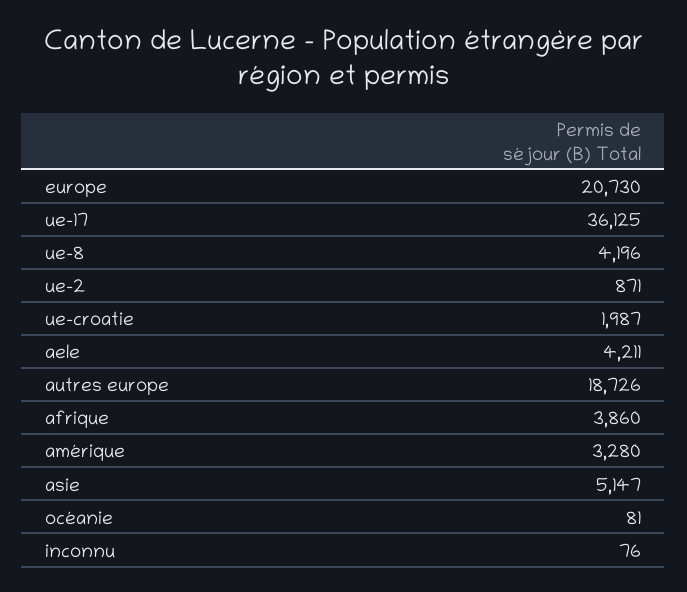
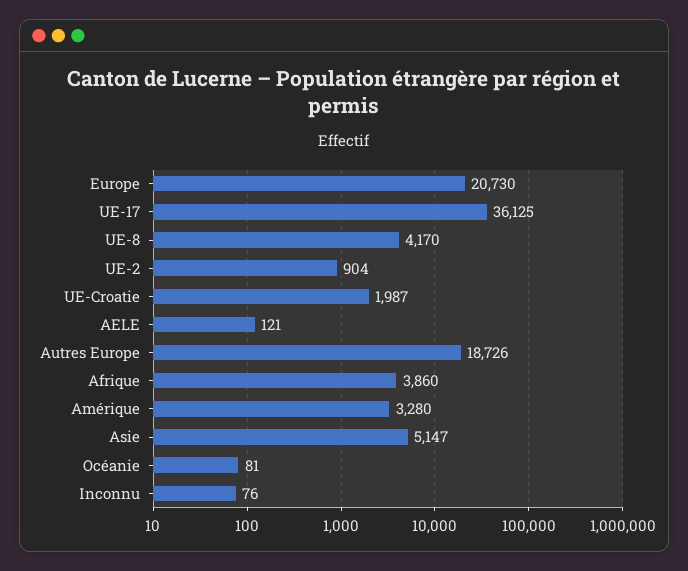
  {
    "europe": 20730,
    "ue-17": 36125,
-   "ue-8": 4196,
+   "ue-8": 4170,
-   "ue-2": 871,
+   "ue-2": 904,
    "ue-croatie": 1987,
-   "aele": 4211,
+   "aele": 121,
    "autres europe": 18726,
    "afrique": 3860,
    "amérique": 3280,
    "asie": 5147,
    "océanie": 81,
    "inconnu": 76
  }

